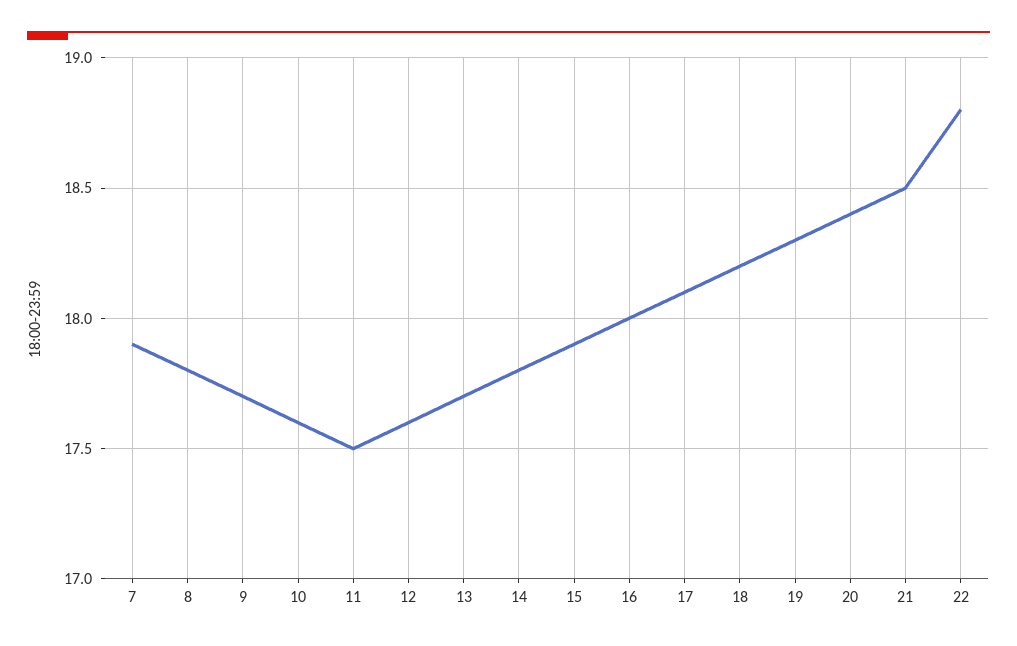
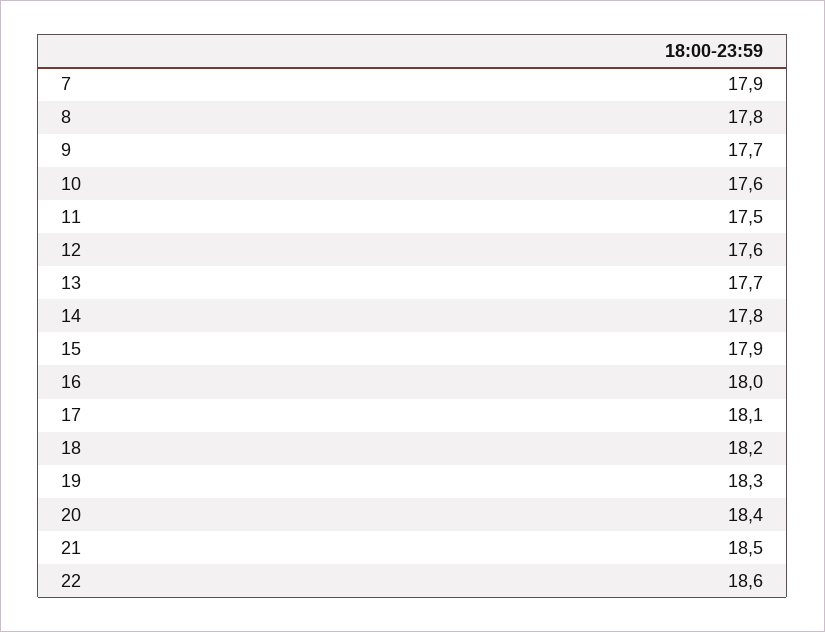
  {
    "7": 17.9,
    "8": 17.8,
    "9": 17.7,
    "10": 17.6,
    "11": 17.5,
    "12": 17.6,
    "13": 17.7,
    "14": 17.8,
    "15": 17.9,
    "16": 18,
    "17": 18.1,
    "18": 18.2,
    "19": 18.3,
    "20": 18.4,
    "21": 18.5,
-   "22": 18.8
+   "22": 18.6
  }

